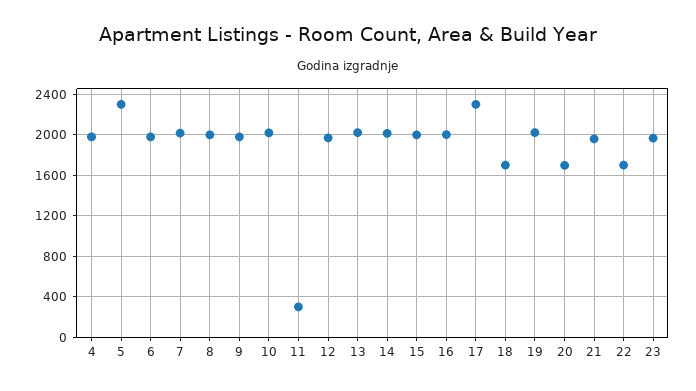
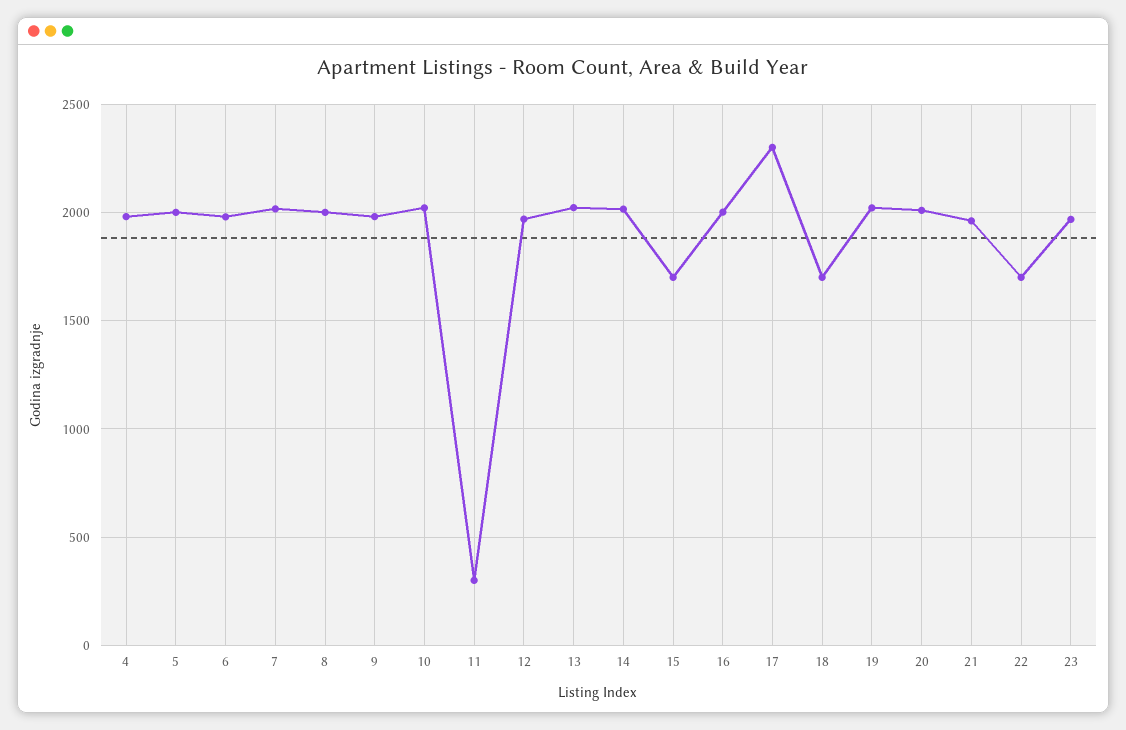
  {
    "4": 2000,
-   "5": 2300,
+   "5": 2000,
    "6": 2000,
    "7": 2000,
    "8": 2000,
    "9": 2000,
    "10": 2000,
    "11": 300,
    "12": 1950,
    "13": 2000,
    "14": 2000,
-   "15": 2000,
+   "15": 1700,
    "16": 2000,
    "17": 2300,
    "18": 1700,
    "19": 2000,
-   "20": 1700,
+   "20": 2000,
    "21": 1950,
    "22": 1700,
    "23": 1950
  }

